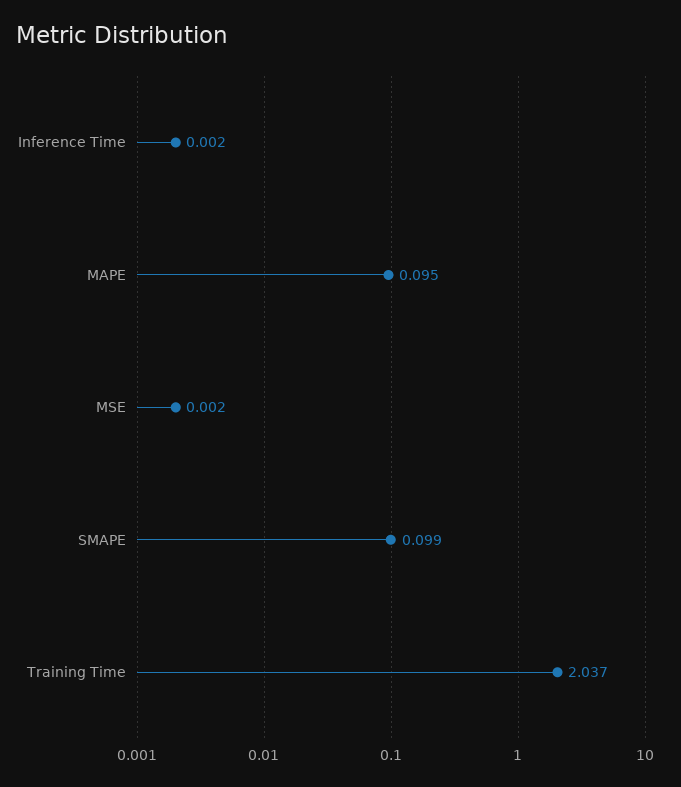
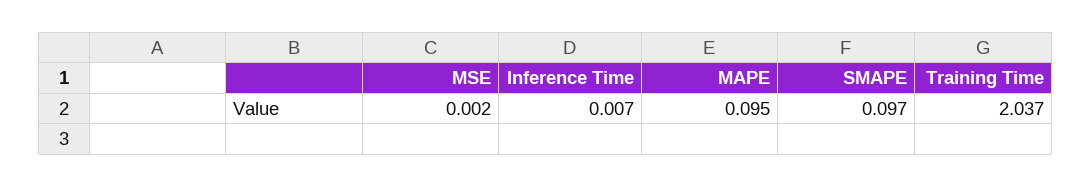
  {
-   "Inference Time": 0.002,
+   "Inference Time": 0.007,
    "MAPE": 0.095,
    "MSE": 0.002,
-   "SMAPE": 0.099,
+   "SMAPE": 0.097,
    "Training Time": 2.037
  }

